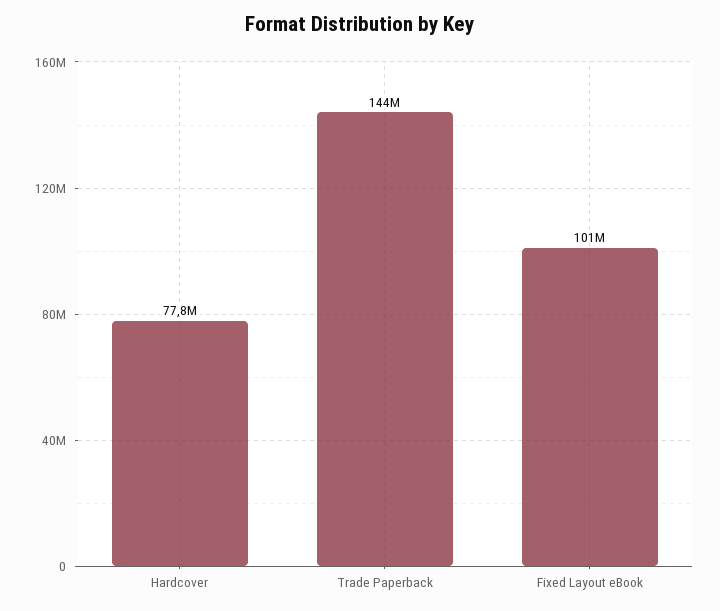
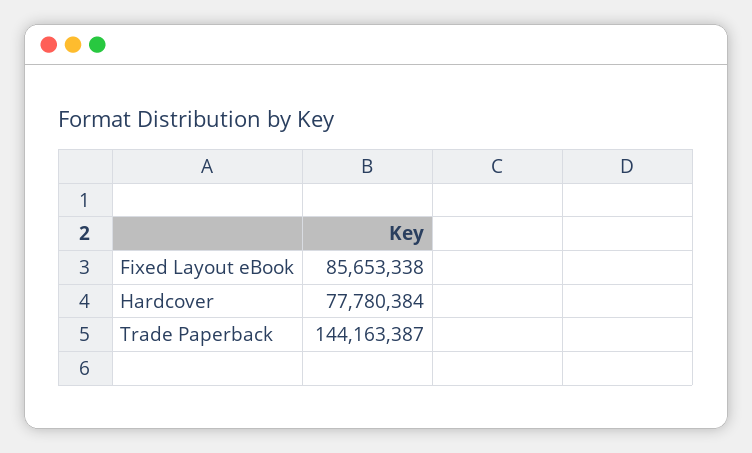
  {
    "Hardcover": 77780384,
    "Trade Paperback": 144163387,
-   "Fixed Layout eBook": 101000000
+   "Fixed Layout eBook": 85653338
  }

